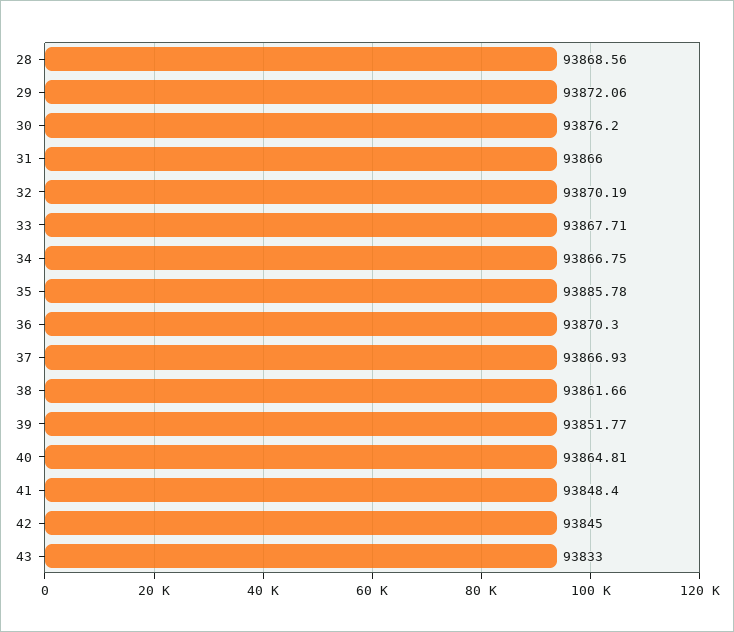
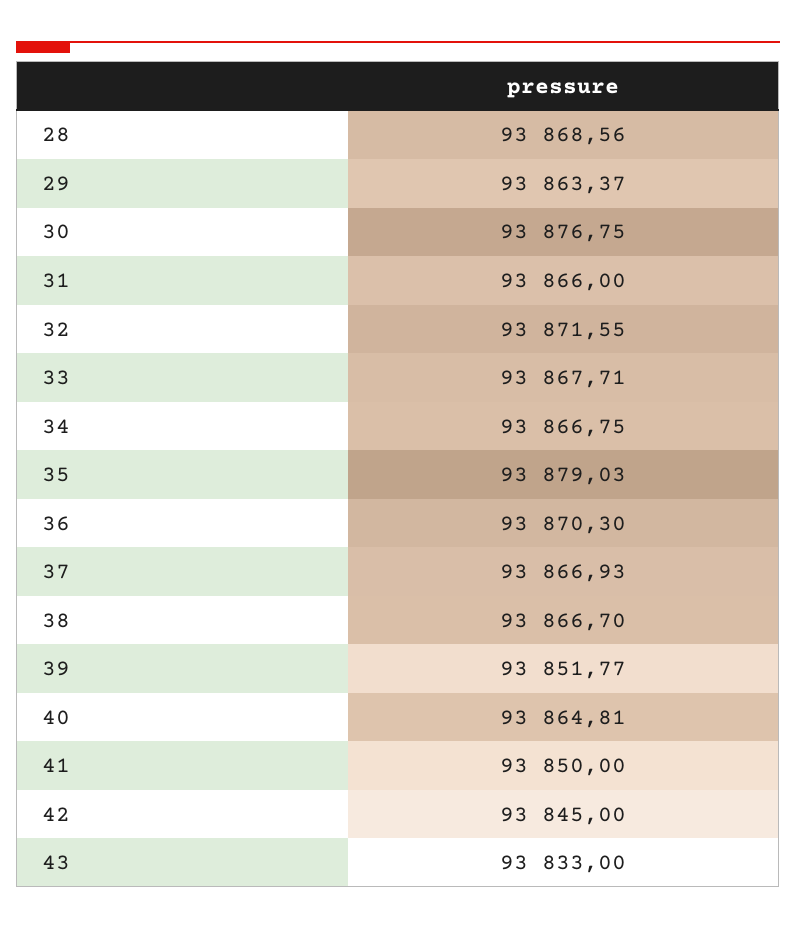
  {
    "28": 93868.56,
-   "29": 93872.06,
+   "29": 93863.37,
-   "30": 93876.2,
+   "30": 93876.75,
    "31": 93866,
-   "32": 93870.19,
+   "32": 93871.55,
    "33": 93867.71,
    "34": 93866.75,
-   "35": 93885.78,
+   "35": 93879.03,
    "36": 93870.3,
    "37": 93866.93,
-   "38": 93861.66,
+   "38": 93866.7,
    "39": 93851.77,
    "40": 93864.81,
-   "41": 93848.4,
+   "41": 93850,
    "42": 93845,
    "43": 93833
  }

